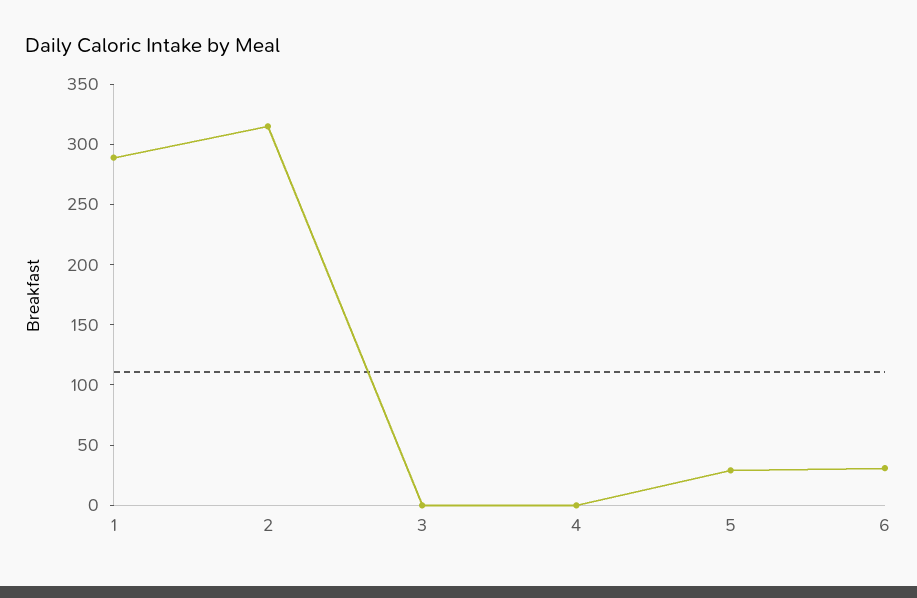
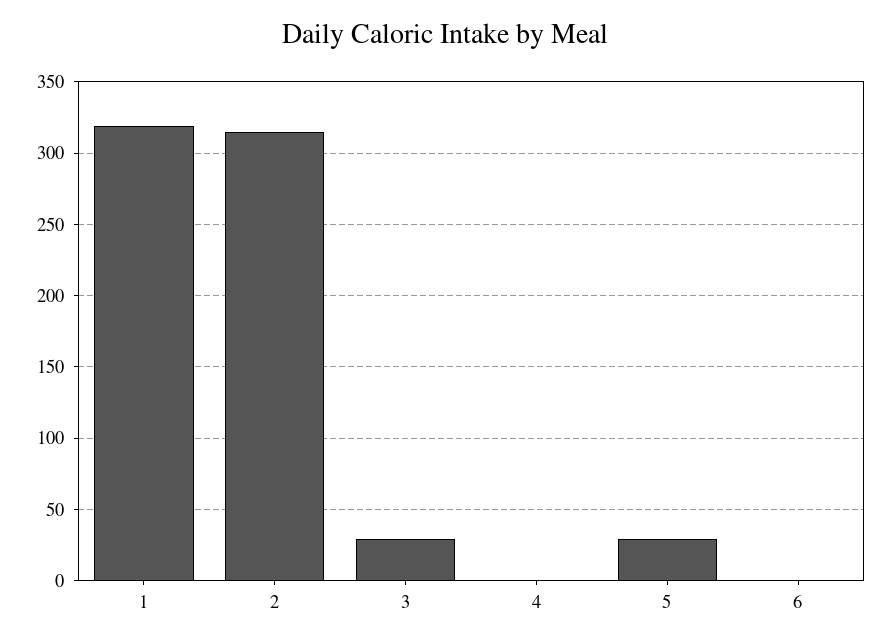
  {
-   "1": 290,
+   "1": 320,
    "2": 315,
-   "3": 0,
+   "3": 30,
    "4": 0,
    "5": 30,
-   "6": 30
+   "6": 0
  }

